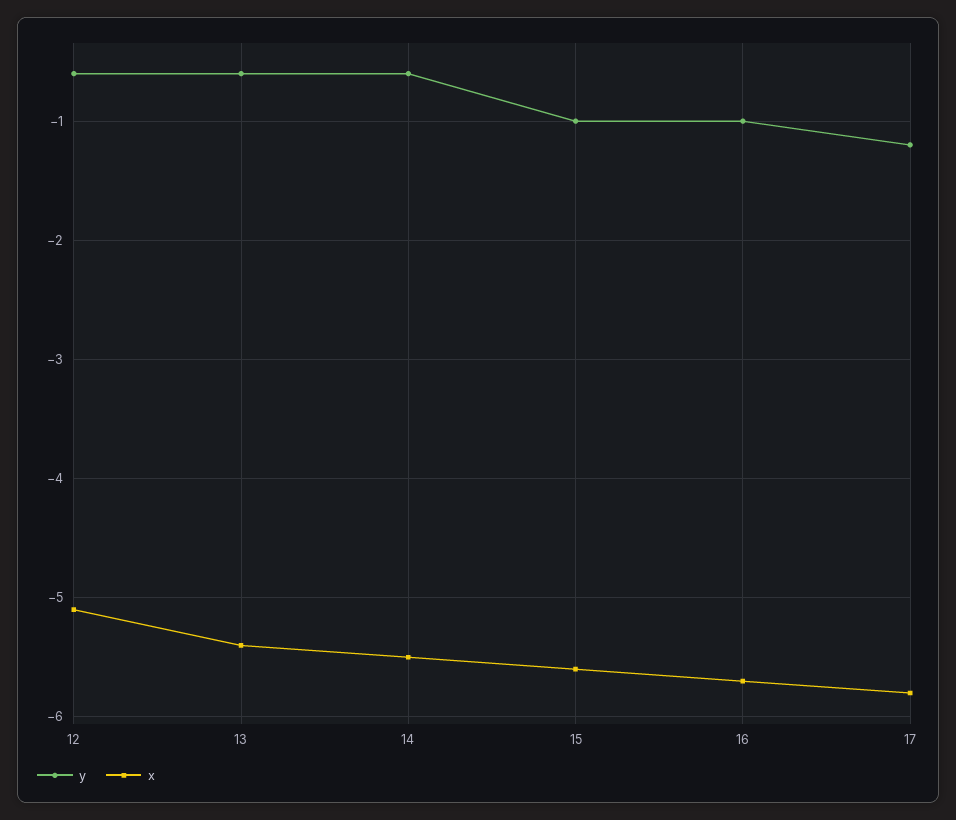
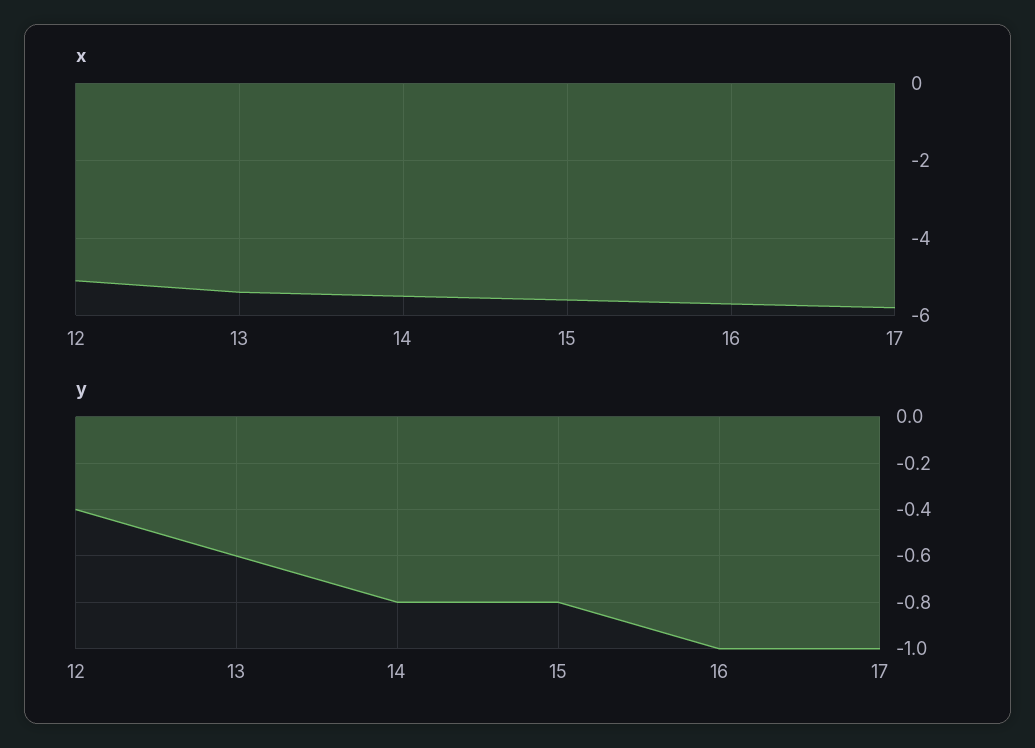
  {
    "y": {
-     "12": -0.6,
+     "12": -0.4,
      "13": -0.6,
-     "14": -0.6,
+     "14": -0.8,
-     "15": -1,
+     "15": -0.8,
      "16": -1,
-     "17": -1.2
+     "17": -1
    },
    "x": {
      "12": -5.1,
      "13": -5.4,
      "14": -5.5,
      "15": -5.6,
      "16": -5.7,
      "17": -5.8
    }
  }

